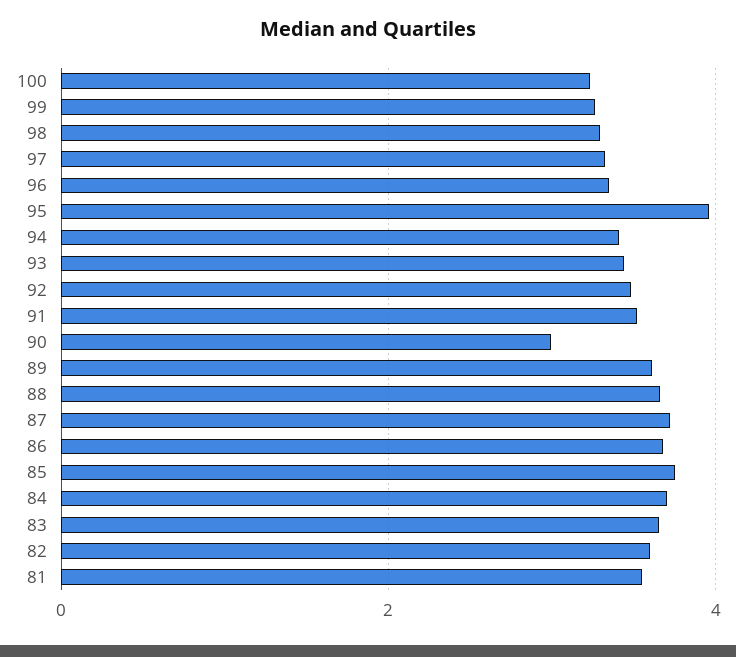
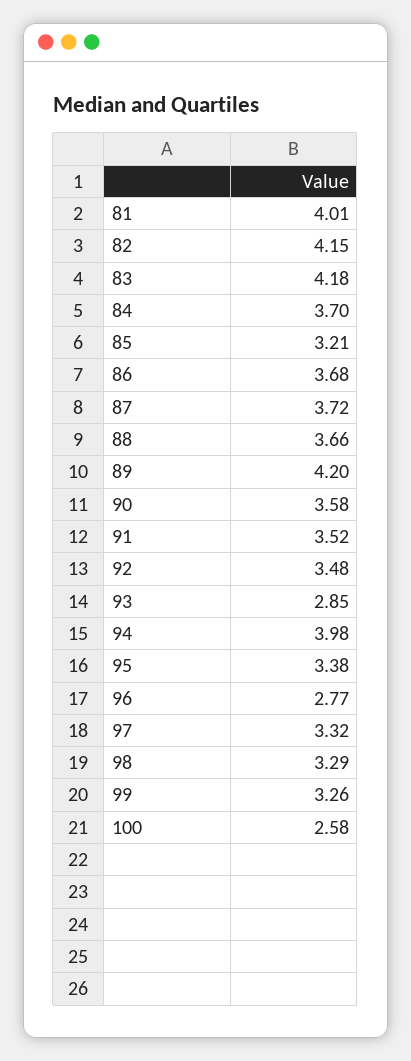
  {
-   "100": 3.2,
+   "100": 2.58,
    "99": 3.26,
    "98": 3.29,
    "97": 3.32,
-   "96": 3.4,
+   "96": 2.77,
-   "95": 4,
+   "95": 3.38,
-   "94": 3.4,
+   "94": 3.98,
-   "93": 3.4,
+   "93": 2.85,
    "92": 3.48,
    "91": 3.52,
-   "90": 3,
+   "90": 3.58,
-   "89": 3.6,
+   "89": 4.2,
    "88": 3.66,
    "87": 3.72,
    "86": 3.68,
-   "85": 3.8,
+   "85": 3.21,
    "84": 3.7,
-   "83": 3.6,
+   "83": 4.18,
-   "82": 3.6,
+   "82": 4.15,
-   "81": 3.6
+   "81": 4.01
  }

